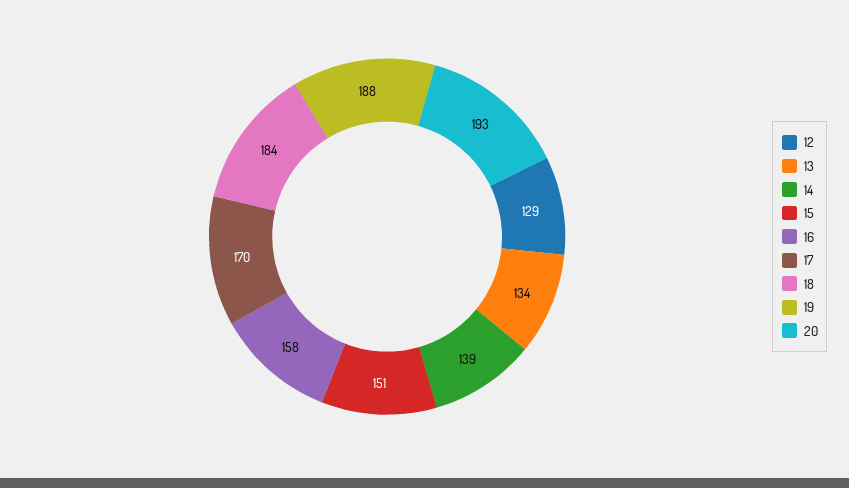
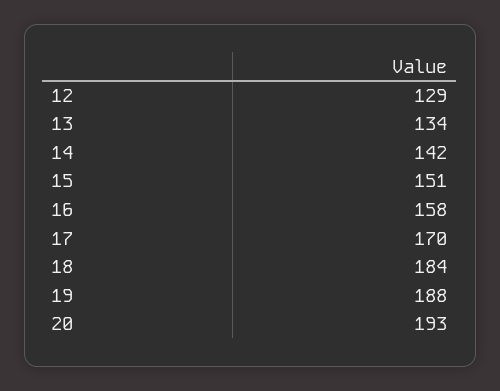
  {
    "12": 129,
    "13": 134,
-   "14": 139,
+   "14": 142,
    "15": 151,
    "16": 158,
    "17": 170,
    "18": 184,
    "19": 188,
    "20": 193
  }

